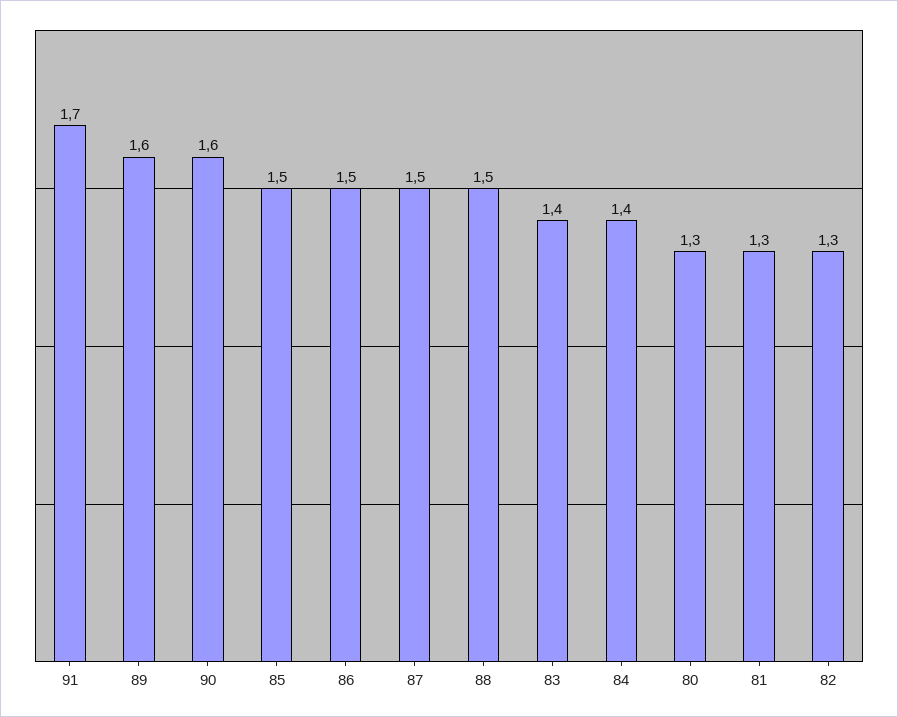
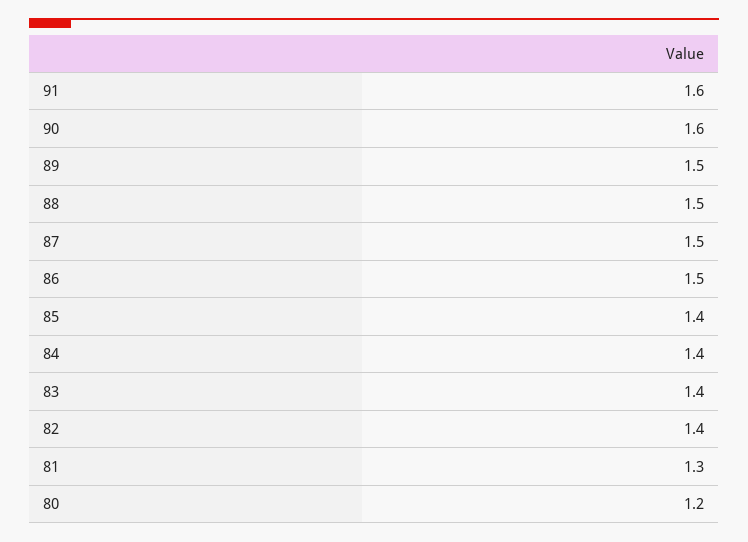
  {
-   "91": 1.7,
+   "91": 1.6,
-   "89": 1.6,
+   "89": 1.5,
    "90": 1.6,
-   "85": 1.5,
+   "85": 1.4,
    "86": 1.5,
    "87": 1.5,
    "88": 1.5,
    "83": 1.4,
    "84": 1.4,
-   "80": 1.3,
+   "80": 1.2,
    "81": 1.3,
-   "82": 1.3
+   "82": 1.4
  }

